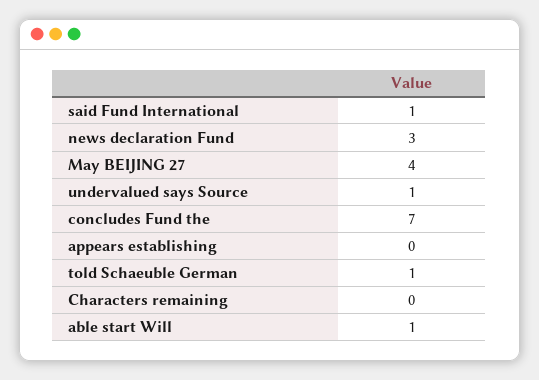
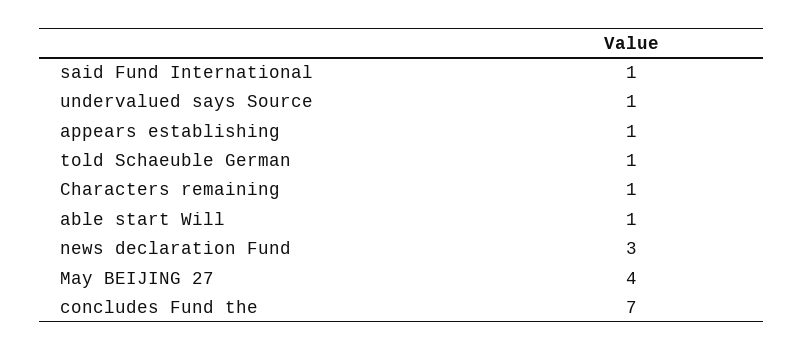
  {
    "said Fund International": 1,
    "news declaration Fund": 3,
    "May BEIJING 27": 4,
    "undervalued says Source": 1,
    "concludes Fund the": 7,
-   "appears establishing": 0,
+   "appears establishing": 1,
    "told Schaeuble German": 1,
-   "Characters remaining": 0,
+   "Characters remaining": 1,
    "able start Will": 1
  }

